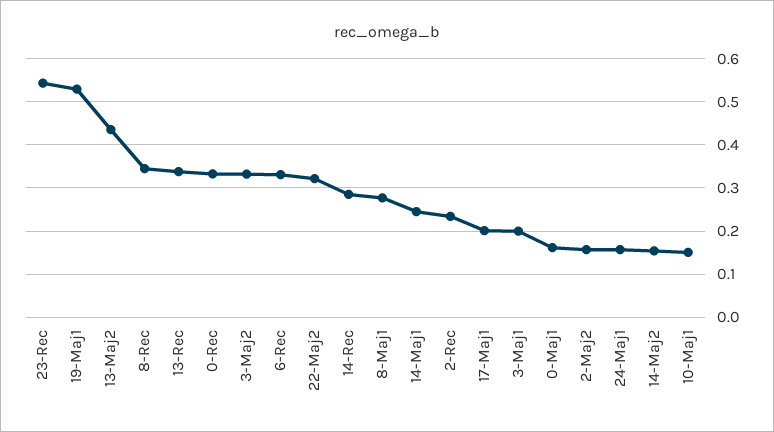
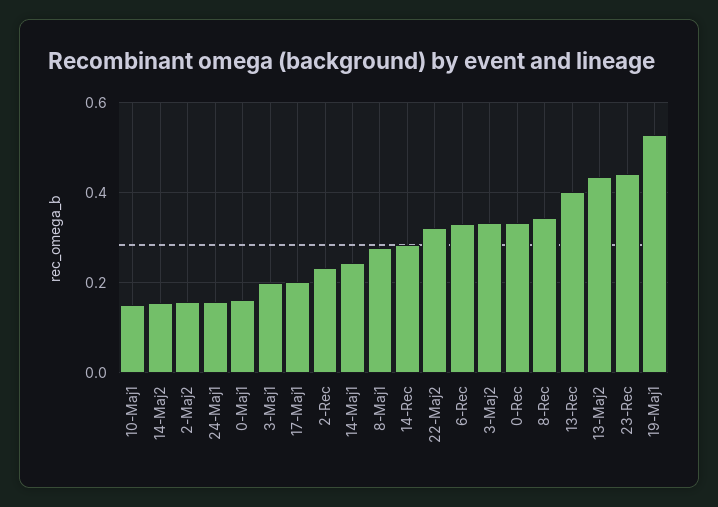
  {
-   "23-Rec": 0.54,
+   "23-Rec": 0.44,
    "19-Maj1": 0.52,
    "13-Maj2": 0.44,
    "8-Rec": 0.34,
-   "13-Rec": 0.34,
+   "13-Rec": 0.4,
    "0-Rec": 0.34,
    "3-Maj2": 0.34,
    "6-Rec": 0.34,
    "22-Maj2": 0.32,
    "14-Rec": 0.28,
    "8-Maj1": 0.28,
    "14-Maj1": 0.24,
    "2-Rec": 0.24,
    "17-Maj1": 0.2,
    "3-Maj1": 0.2,
    "0-Maj1": 0.16,
    "2-Maj2": 0.16,
    "24-Maj1": 0.16,
    "14-Maj2": 0.16,
    "10-Maj1": 0.16
  }

